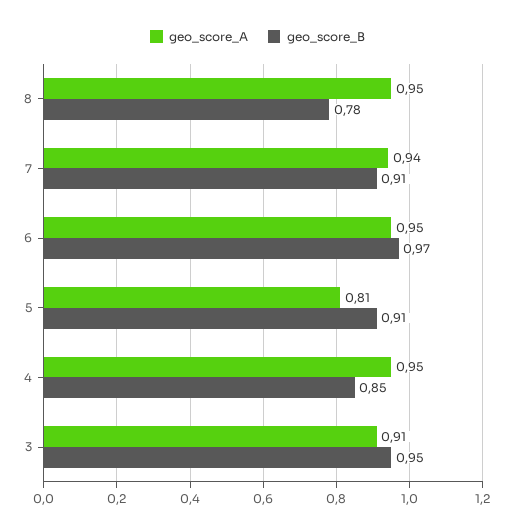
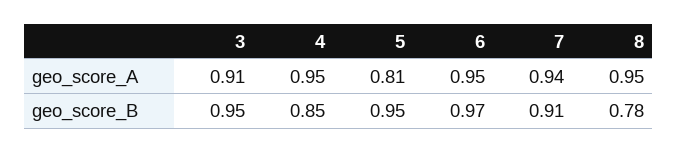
  {
    "geo_score_A": {
      "8": 0.95,
      "7": 0.94,
      "6": 0.95,
      "5": 0.81,
      "4": 0.95,
      "3": 0.91
    },
    "geo_score_B": {
      "8": 0.78,
      "7": 0.91,
      "6": 0.97,
-     "5": 0.91,
+     "5": 0.95,
      "4": 0.85,
      "3": 0.95
    }
  }

